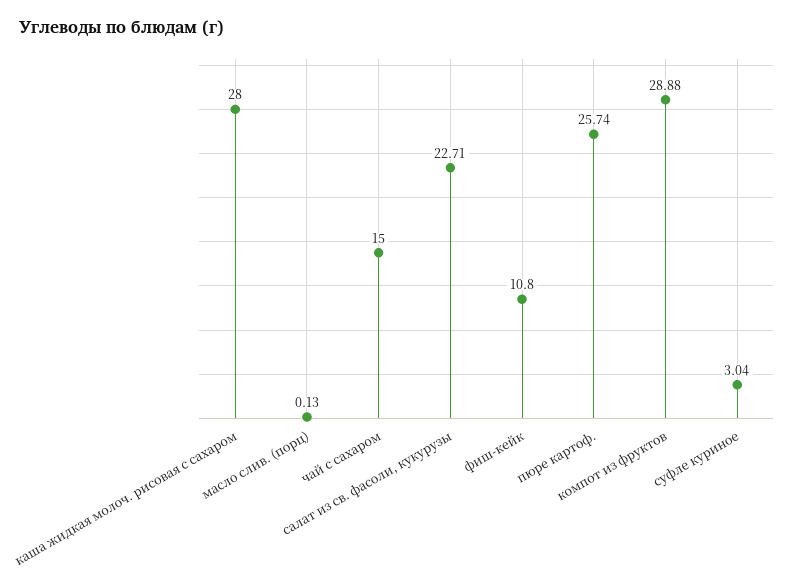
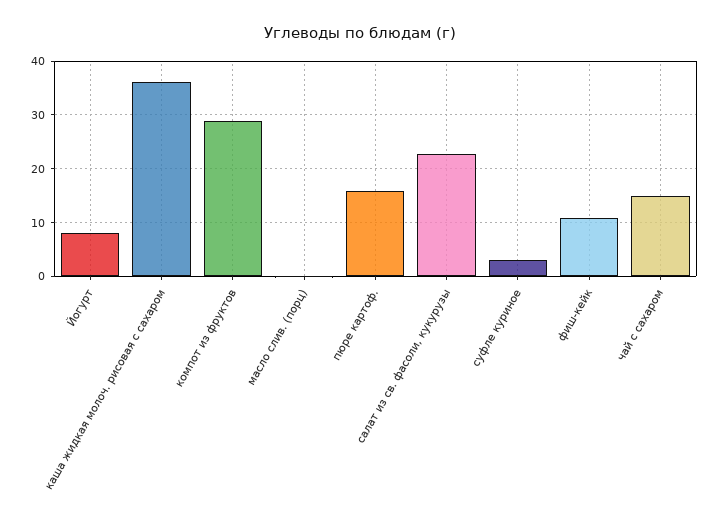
  {
-   "каша жидкая молоч. рисовая с сахаром": 28,
+   "каша жидкая молоч. рисовая с сахаром": 36,
    "масло слив. (порц)": 0.13,
    "чай с сахаром": 15,
    "салат из св. фасоли, кукурузы": 22.71,
    "фиш-кейк": 10.8,
-   "пюре картоф.": 25.74,
+   "пюре картоф.": 16,
    "компот из фруктов": 28.88,
-   "суфле куриное": 3.04
+   "суфле куриное": 3.04,
+   "Йогурт": 8
  }

